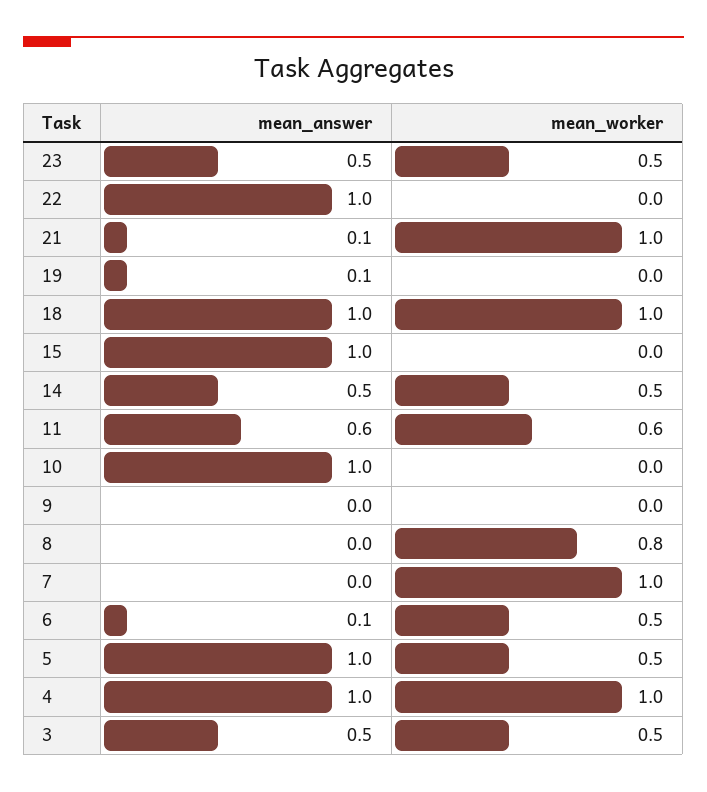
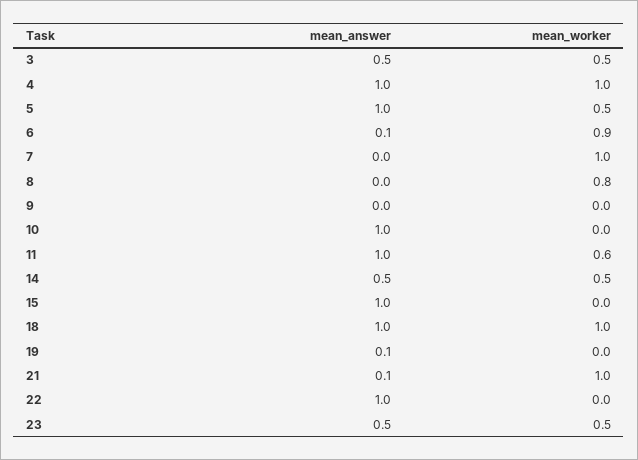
  {
    "mean_answer": {
      "23": 0.5,
      "22": 1,
      "21": 0.1,
      "19": 0.1,
      "18": 1,
      "15": 1,
      "14": 0.5,
-     "11": 0.6,
+     "11": 1,
      "10": 1,
      "9": 0,
      "8": 0,
      "7": 0,
      "6": 0.1,
      "5": 1,
      "4": 1,
      "3": 0.5
    },
    "mean_worker": {
      "23": 0.5,
      "22": 0,
      "21": 1,
      "19": 0,
      "18": 1,
      "15": 0,
      "14": 0.5,
      "11": 0.6,
      "10": 0,
      "9": 0,
      "8": 0.8,
      "7": 1,
-     "6": 0.5,
+     "6": 0.9,
      "5": 0.5,
      "4": 1,
      "3": 0.5
    }
  }

